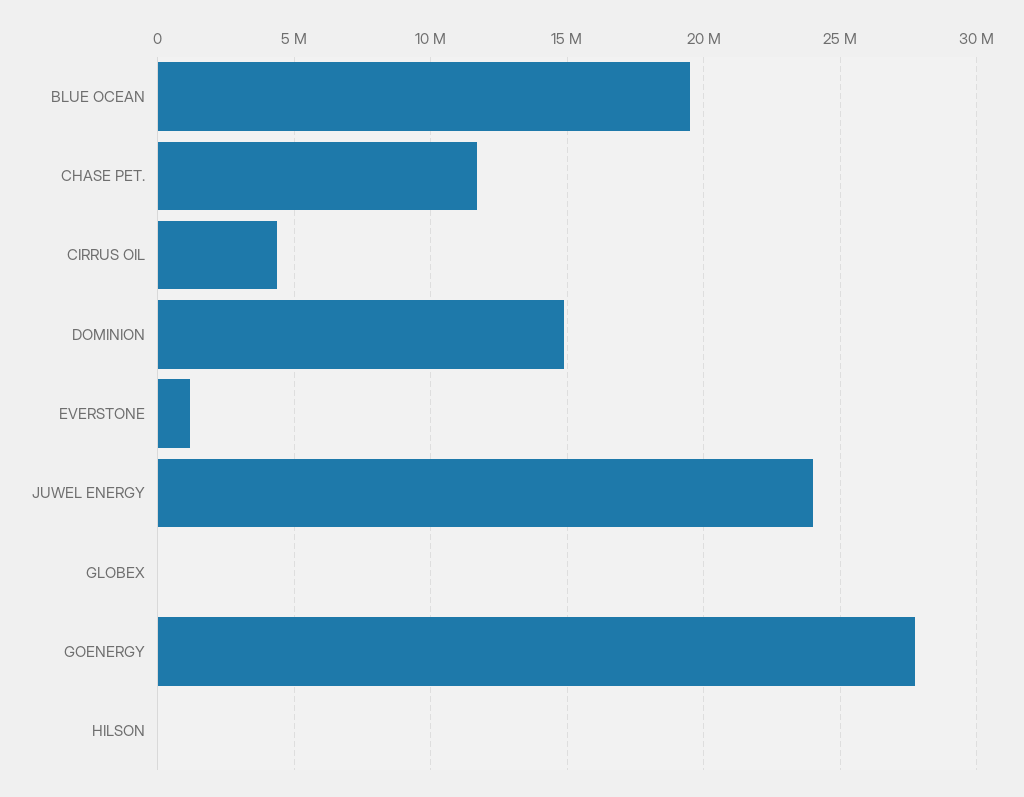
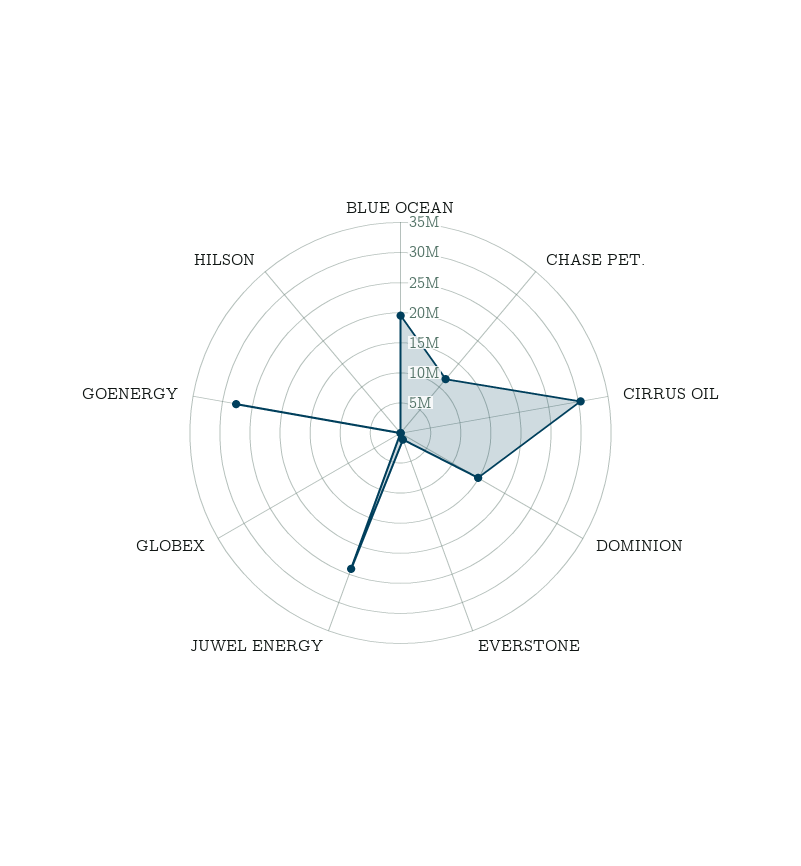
  {
    "BLUE OCEAN": 19500000,
    "CHASE PET.": 11500000,
-   "CIRRUS OIL": 4500000,
+   "CIRRUS OIL": 30000000,
    "DOMINION": 15000000,
    "EVERSTONE": 1000000,
    "JUWEL ENERGY": 24000000,
    "GLOBEX": 0,
    "GOENERGY": 27500000,
    "HILSON": 0
  }

